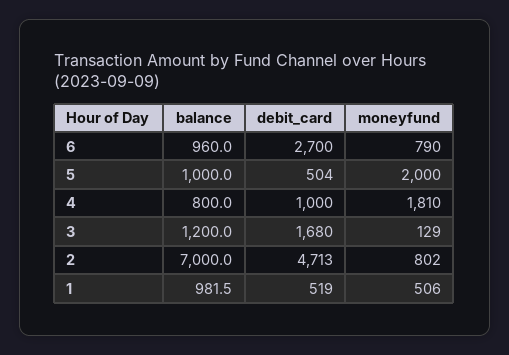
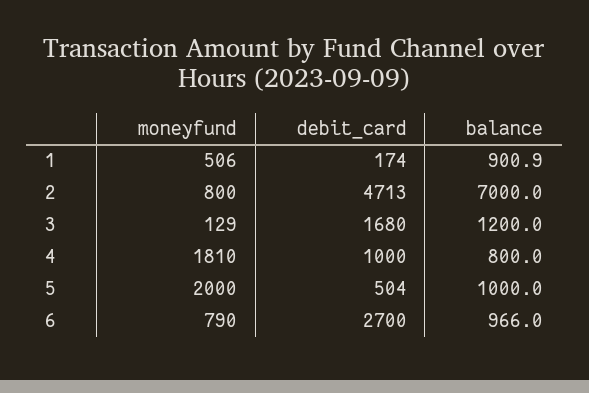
  {
    "balance": {
-     "6": 960,
+     "6": 966,
      "5": 1000,
      "4": 800,
      "3": 1200,
      "2": 7000,
-     "1": 981.5
+     "1": 900.9
    },
    "debit_card": {
      "6": 2700,
      "5": 504,
      "4": 1000,
      "3": 1680,
      "2": 4713,
-     "1": 519
+     "1": 174
    },
    "moneyfund": {
      "6": 790,
      "5": 2000,
      "4": 1810,
      "3": 129,
-     "2": 802,
+     "2": 800,
      "1": 506
    }
  }

